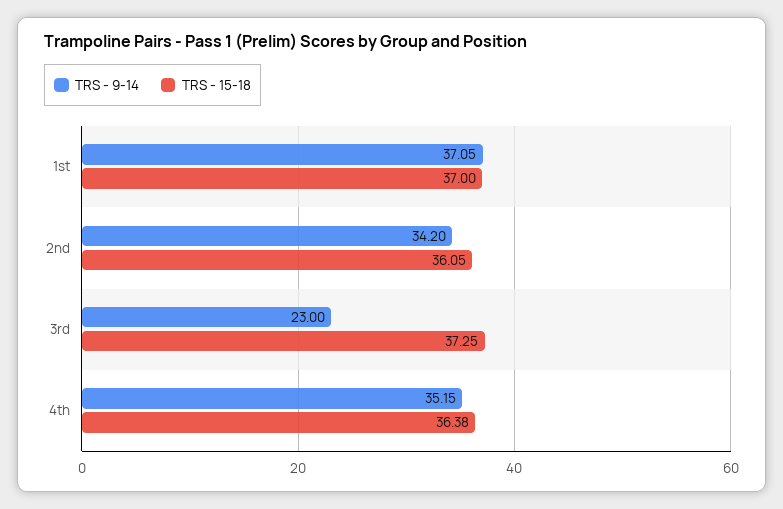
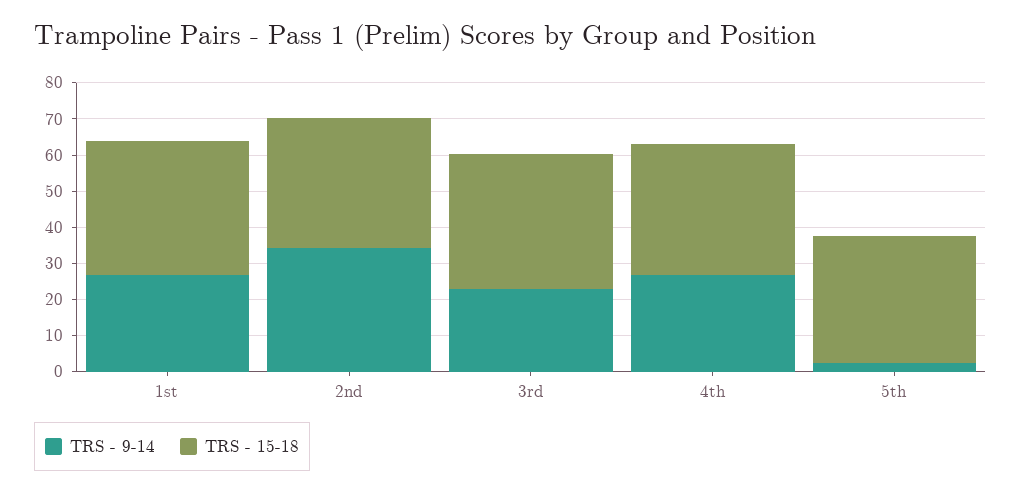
  {
    "TRS - 9-14": {
-     "1st": 37.05,
+     "1st": 27.5,
      "2nd": 34.2,
      "3rd": 23,
-     "4th": 35.15
+     "4th": 27.5,
+     "5th": 2.5
    },
    "TRS - 15-18": {
      "1st": 37,
      "2nd": 36.05,
      "3rd": 37.25,
-     "4th": 36.38
+     "4th": 36.38,
+     "5th": 35
    }
  }

